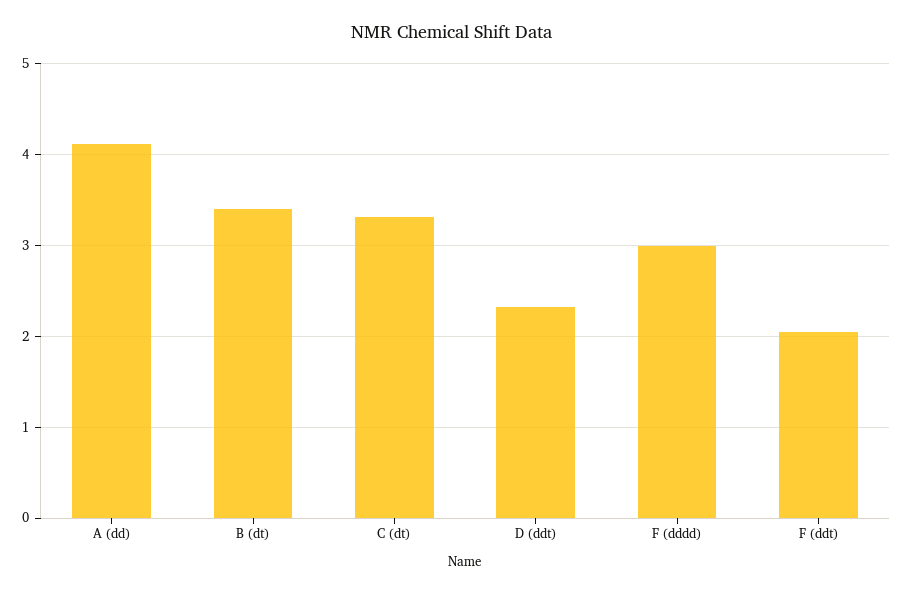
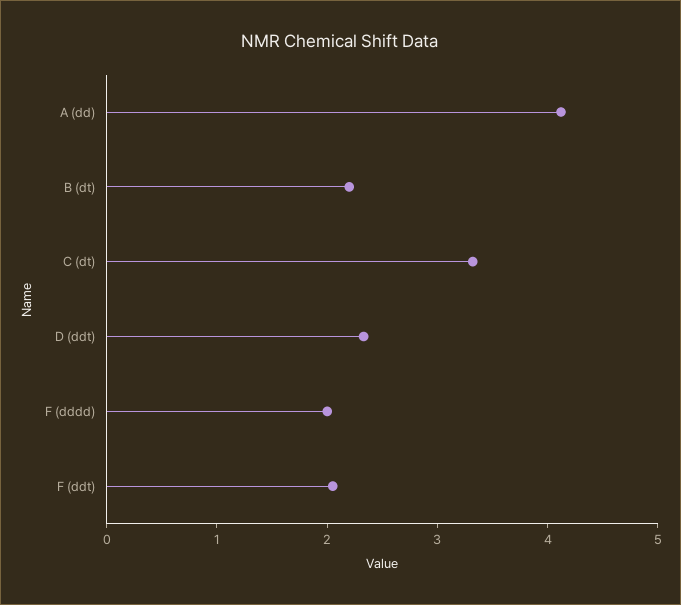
  {
    "A (dd)": 4.1,
-   "B (dt)": 3.4,
+   "B (dt)": 2.2,
    "C (dt)": 3.3,
    "D (ddt)": 2.3,
-   "F (dddd)": 3,
+   "F (dddd)": 2,
    "F (ddt)": 2.1
  }

